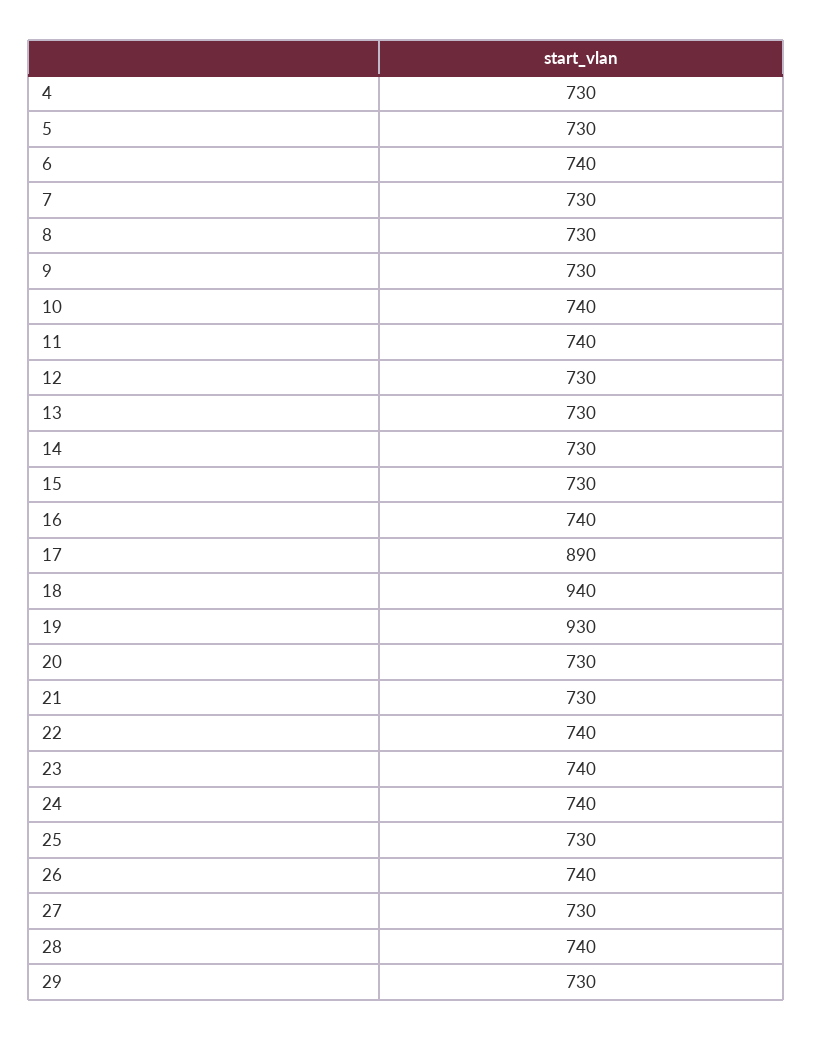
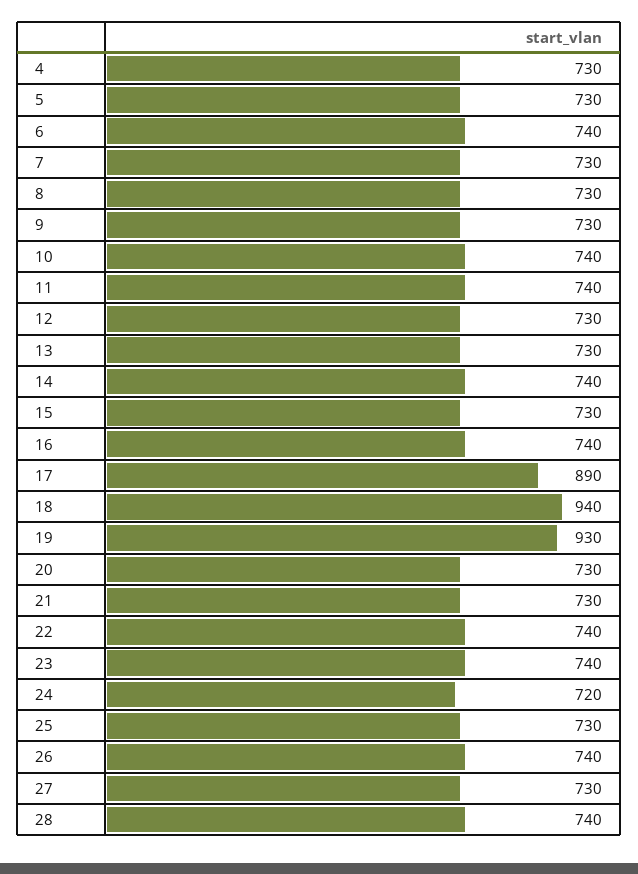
  {
    "4": 730,
    "5": 730,
    "6": 740,
    "7": 730,
    "8": 730,
    "9": 730,
    "10": 740,
    "11": 740,
    "12": 730,
    "13": 730,
-   "14": 730,
+   "14": 740,
    "15": 730,
    "16": 740,
    "17": 890,
    "18": 940,
    "19": 930,
    "20": 730,
    "21": 730,
    "22": 740,
    "23": 740,
-   "24": 740,
+   "24": 720,
    "25": 730,
    "26": 740,
    "27": 730,
-   "28": 740,
+   "28": 740
-   "29": 730
  }

